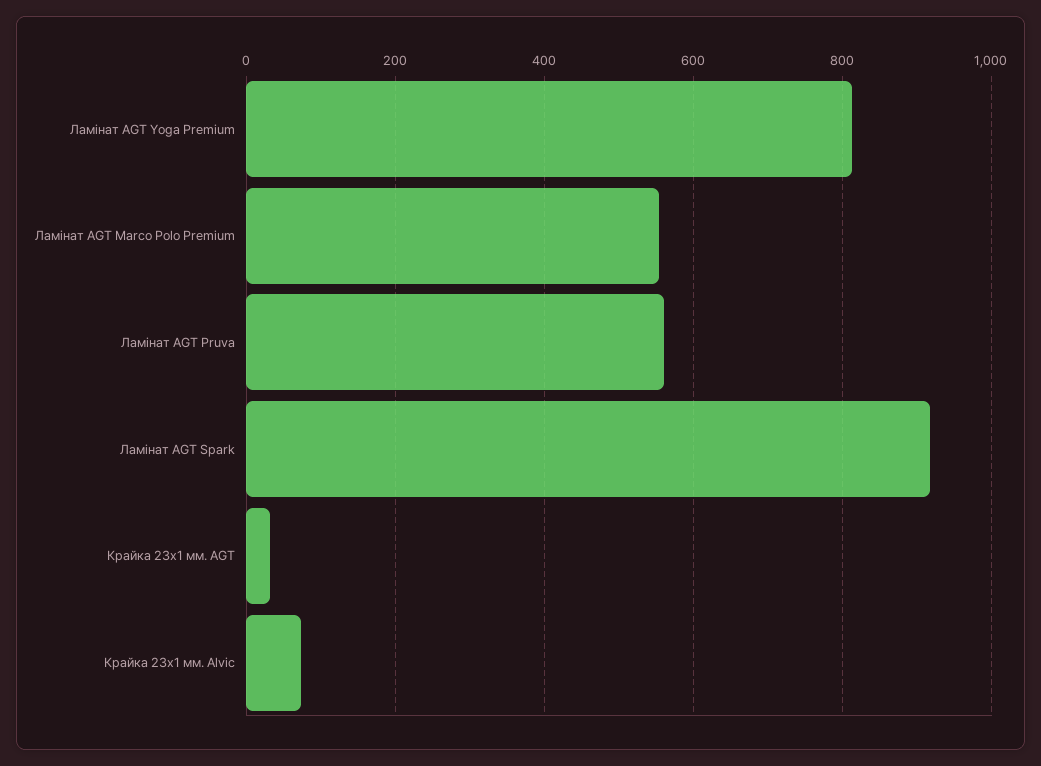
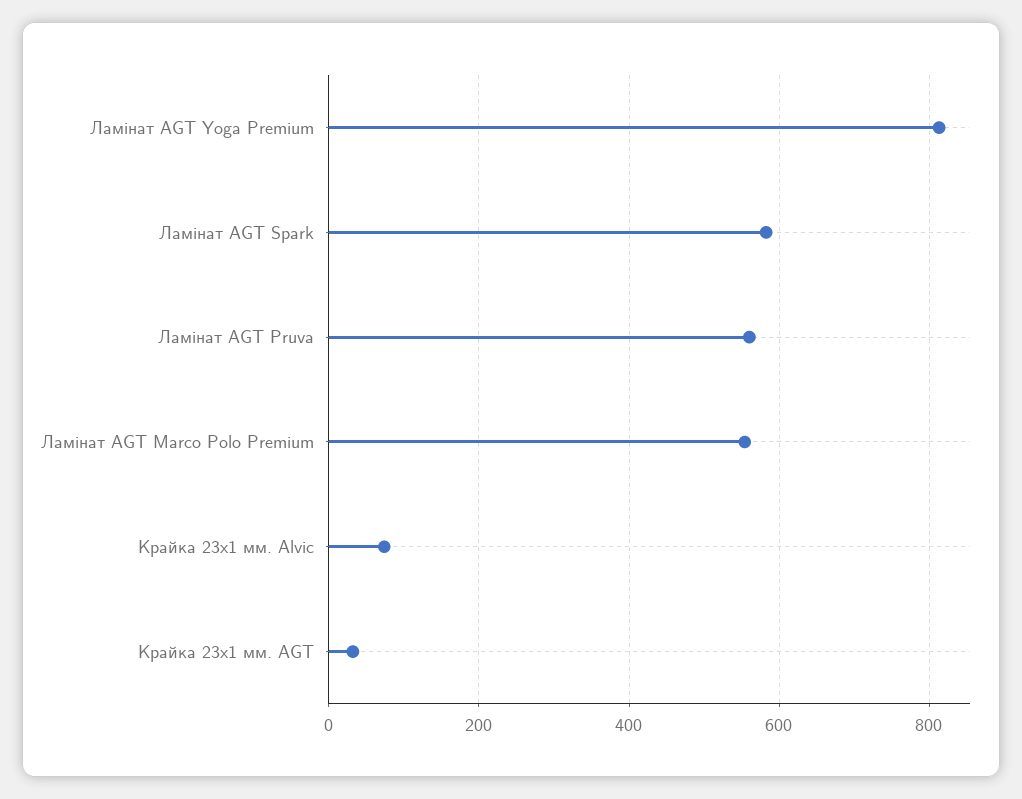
  {
    "Ламінат AGT Yoga Premium": 820,
    "Ламінат AGT Marco Polo Premium": 560,
    "Ламінат AGT Pruva": 560,
-   "Ламінат AGT Spark": 920,
+   "Ламінат AGT Spark": 580,
    "Крайка 23x1 мм. AGT": 40,
    "Крайка 23x1 мм. Alvic": 80
  }

